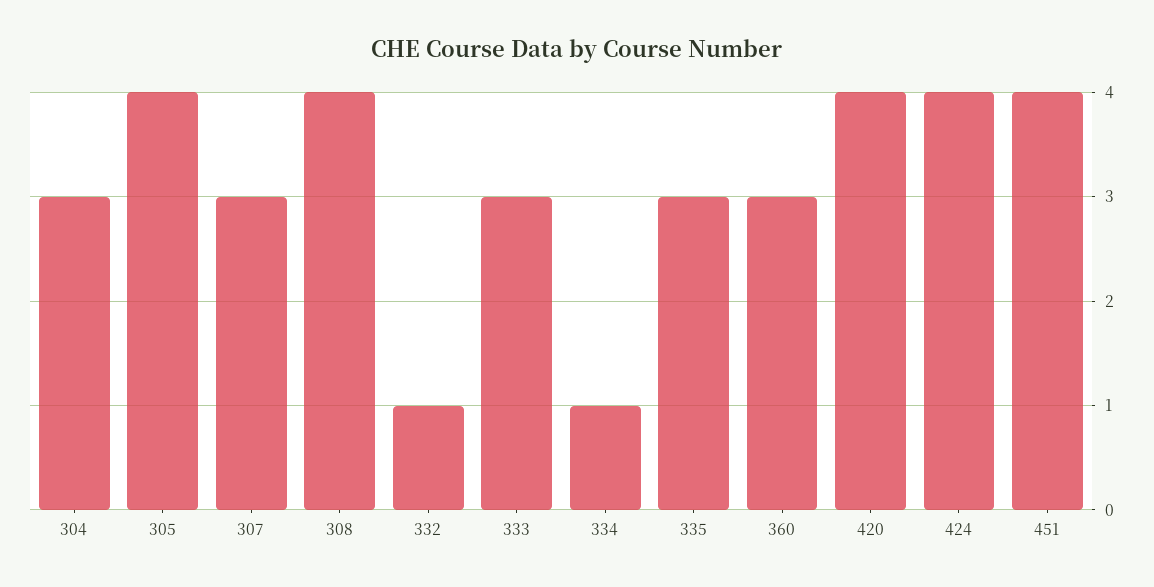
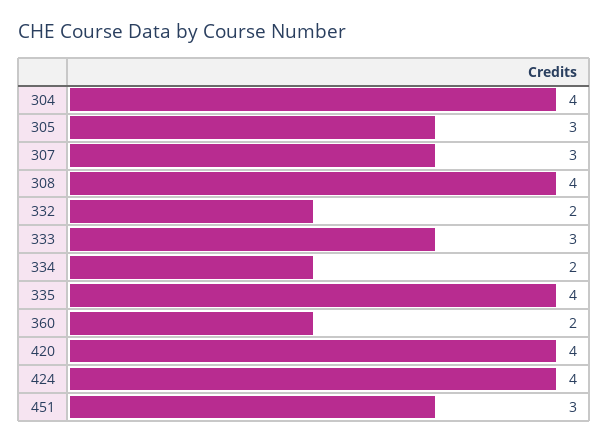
  {
-   "304": 3,
+   "304": 4,
-   "305": 4,
+   "305": 3,
    "307": 3,
    "308": 4,
-   "332": 1,
+   "332": 2,
    "333": 3,
-   "334": 1,
+   "334": 2,
-   "335": 3,
+   "335": 4,
-   "360": 3,
+   "360": 2,
    "420": 4,
    "424": 4,
-   "451": 4
+   "451": 3
  }

